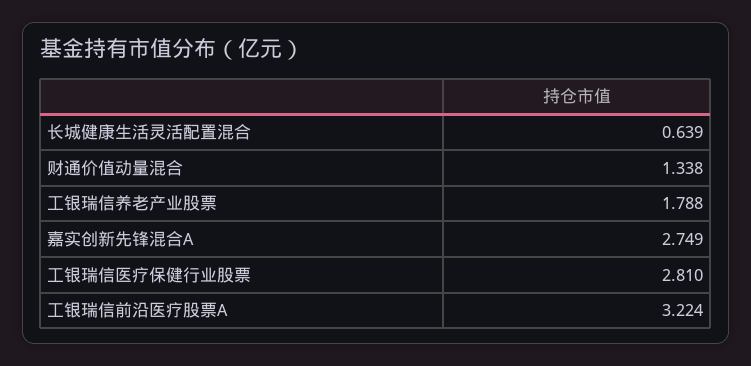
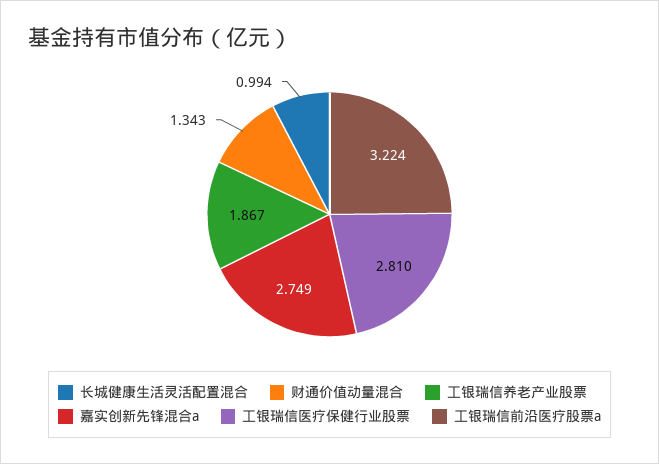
  {
-   "长城健康生活灵活配置混合": 0.639,
+   "长城健康生活灵活配置混合": 0.994,
-   "财通价值动量混合": 1.338,
+   "财通价值动量混合": 1.343,
-   "工银瑞信养老产业股票": 1.788,
+   "工银瑞信养老产业股票": 1.867,
    "嘉实创新先锋混合A": 2.749,
    "工银瑞信医疗保健行业股票": 2.81,
    "工银瑞信前沿医疗股票A": 3.224
  }

